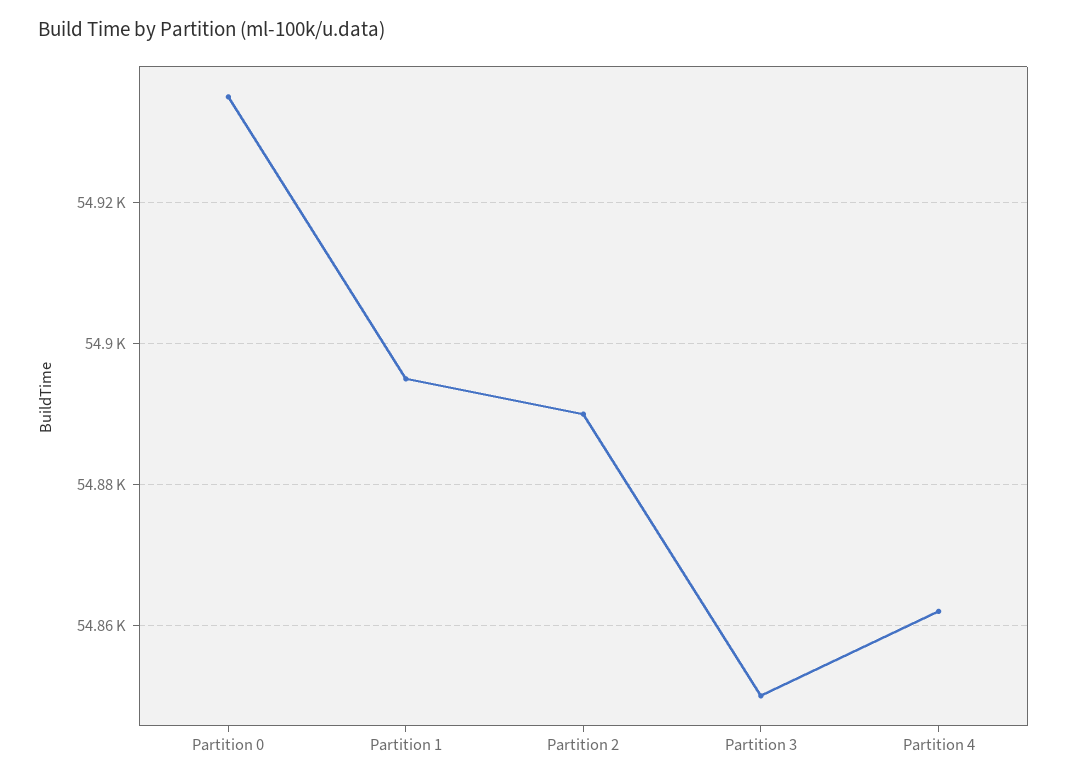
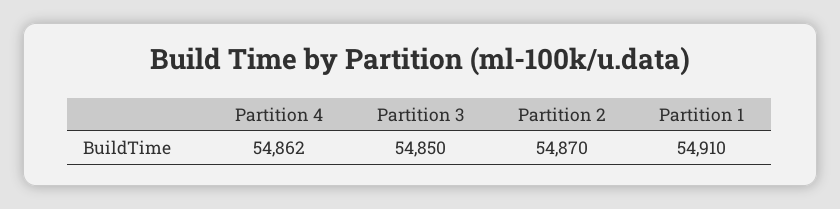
  {
-   "Partition 0": 54935,
-   "Partition 1": 54895,
+   "Partition 1": 54910,
-   "Partition 2": 54890,
+   "Partition 2": 54870,
    "Partition 3": 54850,
    "Partition 4": 54862
  }

